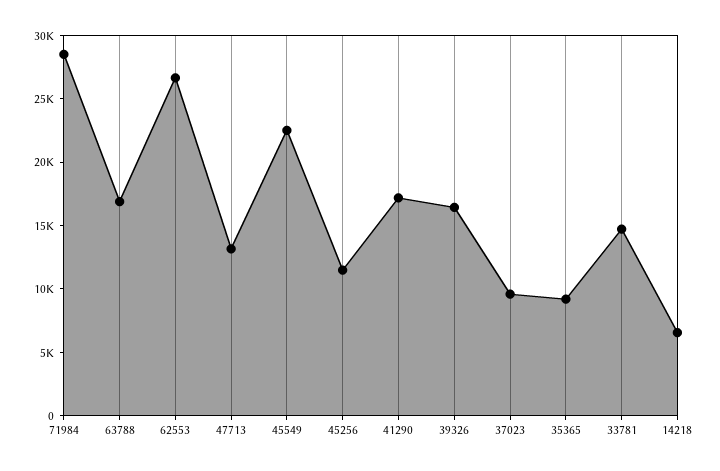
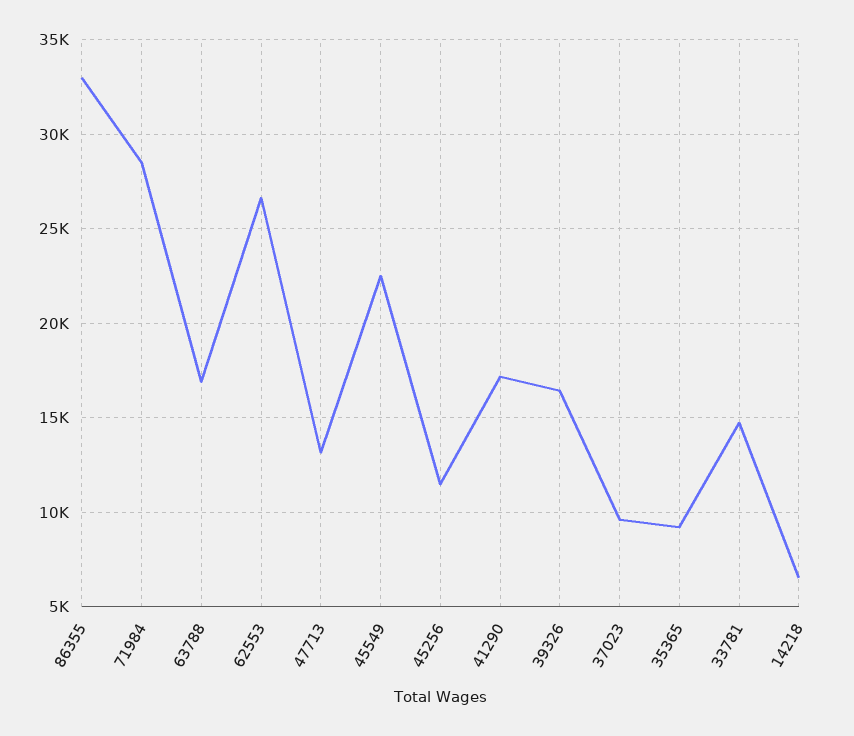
  {
    "71984": 28500,
    "63788": 17000,
    "62553": 26500,
    "47713": 13000,
    "45549": 22500,
    "45256": 11500,
    "41290": 17000,
    "39326": 16500,
    "37023": 9500,
    "35365": 9000,
    "33781": 14500,
-   "14218": 6500
+   "14218": 6500,
+   "86355": 33000
  }

